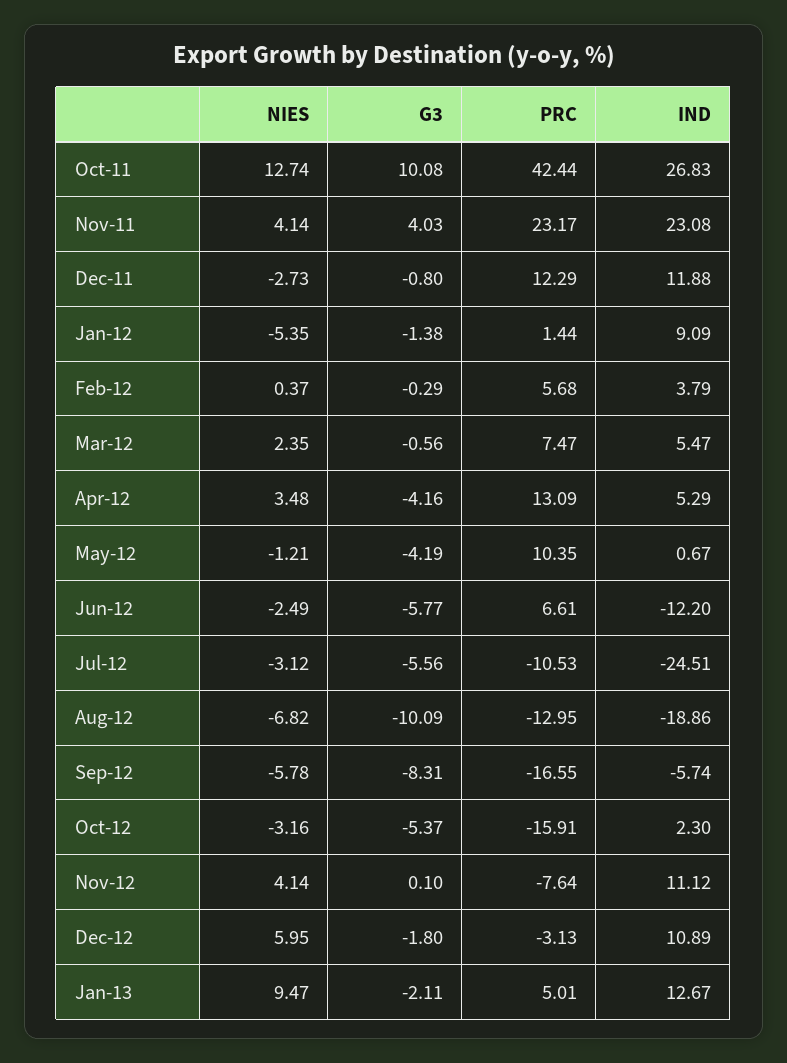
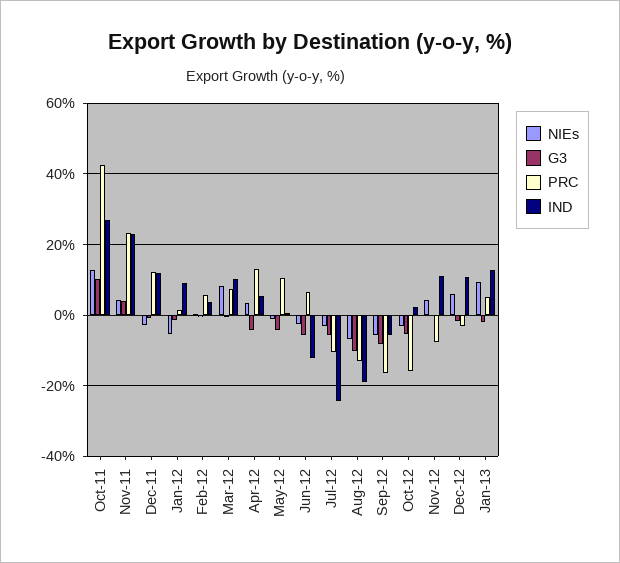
  {
    "NIES": {
      "Oct-11": 12.74,
      "Nov-11": 4.14,
      "Dec-11": -2.73,
      "Jan-12": -5.35,
      "Feb-12": 0.37,
-     "Mar-12": 2.35,
+     "Mar-12": 8,
      "Apr-12": 3.48,
      "May-12": -1.21,
      "Jun-12": -2.49,
      "Jul-12": -3.12,
      "Aug-12": -6.82,
      "Sep-12": -5.78,
      "Oct-12": -3.16,
      "Nov-12": 4.14,
      "Dec-12": 5.95,
      "Jan-13": 9.47
    },
    "G3": {
      "Oct-11": 10.08,
      "Nov-11": 4.03,
      "Dec-11": -0.8,
      "Jan-12": -1.38,
      "Feb-12": -0.29,
      "Mar-12": -0.56,
      "Apr-12": -4.16,
      "May-12": -4.19,
      "Jun-12": -5.77,
      "Jul-12": -5.56,
      "Aug-12": -10.09,
      "Sep-12": -8.31,
      "Oct-12": -5.37,
      "Nov-12": 0.1,
      "Dec-12": -1.8,
      "Jan-13": -2.11
    },
    "PRC": {
      "Oct-11": 42.44,
      "Nov-11": 23.17,
      "Dec-11": 12.29,
      "Jan-12": 1.44,
      "Feb-12": 5.68,
      "Mar-12": 7.47,
      "Apr-12": 13.09,
      "May-12": 10.35,
      "Jun-12": 6.61,
      "Jul-12": -10.53,
      "Aug-12": -12.95,
      "Sep-12": -16.55,
      "Oct-12": -15.91,
      "Nov-12": -7.64,
      "Dec-12": -3.13,
      "Jan-13": 5.01
    },
    "IND": {
      "Oct-11": 26.83,
      "Nov-11": 23.08,
      "Dec-11": 11.88,
      "Jan-12": 9.09,
      "Feb-12": 3.79,
-     "Mar-12": 5.47,
+     "Mar-12": 10,
      "Apr-12": 5.29,
      "May-12": 0.67,
      "Jun-12": -12.2,
      "Jul-12": -24.51,
      "Aug-12": -18.86,
      "Sep-12": -5.74,
      "Oct-12": 2.3,
      "Nov-12": 11.12,
      "Dec-12": 10.89,
      "Jan-13": 12.67
    }
  }

